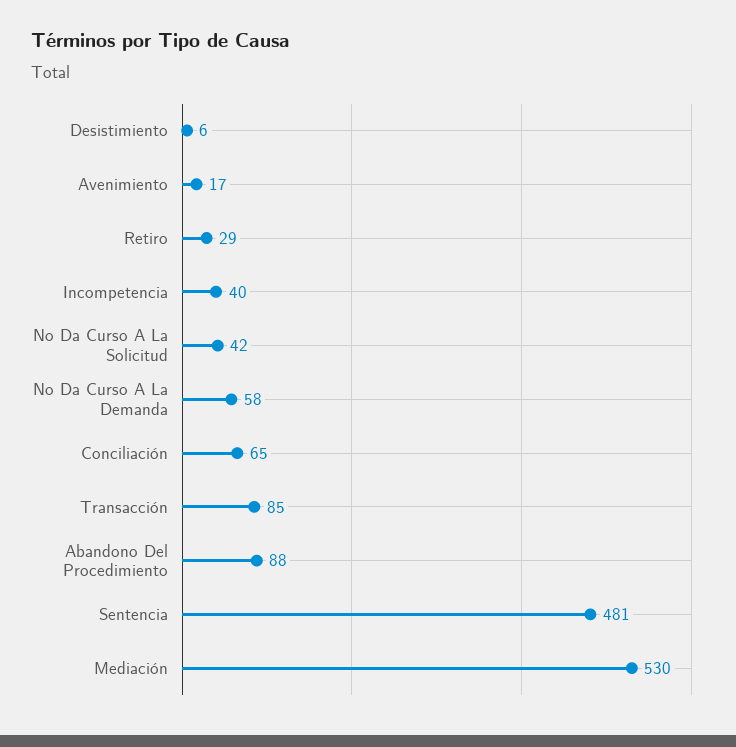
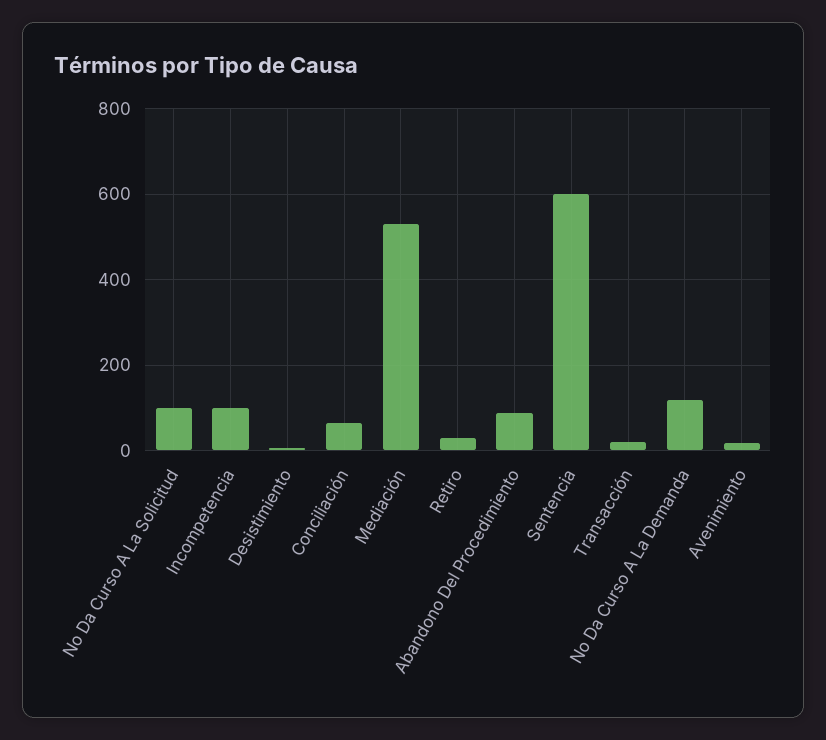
  {
    "Desistimiento": 6,
    "Avenimiento": 17,
    "Retiro": 29,
-   "Incompetencia": 40,
+   "Incompetencia": 100,
-   "No Da Curso A La Solicitud": 42,
+   "No Da Curso A La Solicitud": 100,
-   "No Da Curso A La Demanda": 58,
+   "No Da Curso A La Demanda": 120,
    "Conciliación": 65,
-   "Transacción": 85,
+   "Transacción": 20,
    "Abandono Del Procedimiento": 88,
-   "Sentencia": 481,
+   "Sentencia": 600,
    "Mediación": 530
  }

